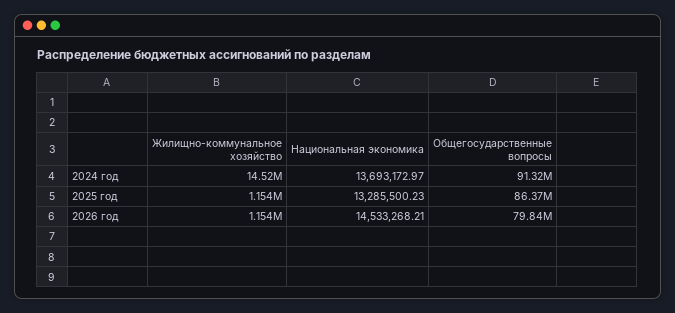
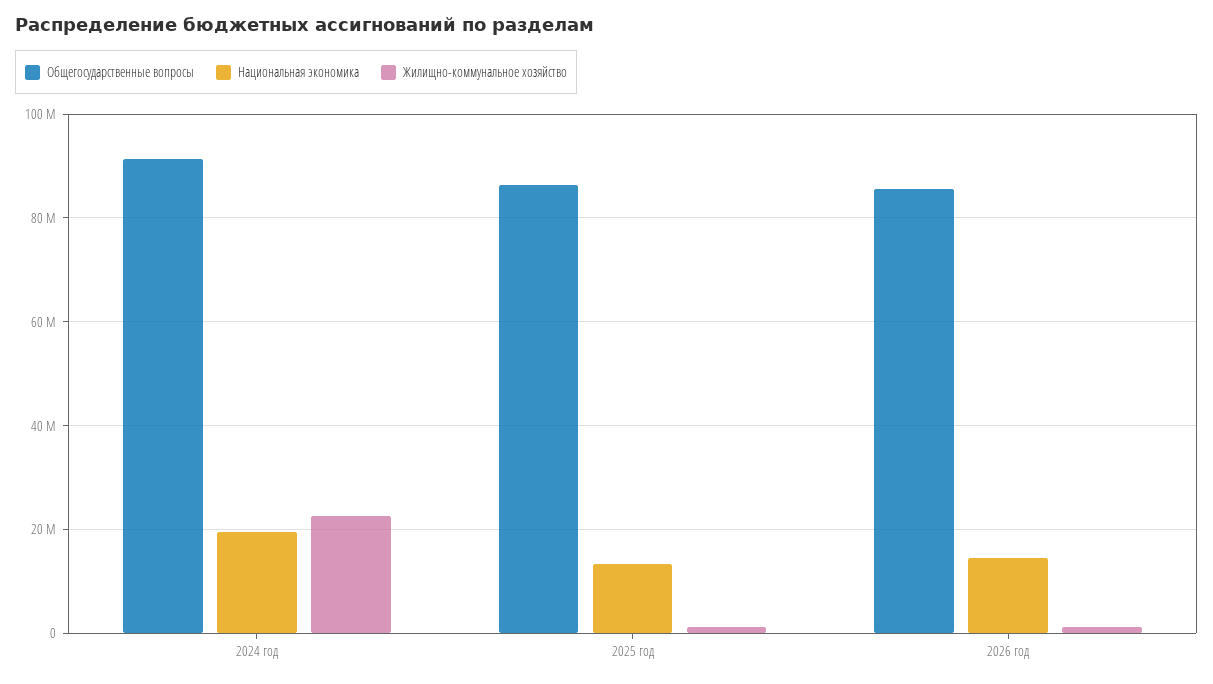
  {
    "Жилищно-коммунальное хозяйство": {
-     "2024 год": 14520000,
+     "2024 год": 22000000,
      "2025 год": 1154000,
      "2026 год": 1154000
    },
    "Национальная экономика": {
-     "2024 год": 13693172.97,
+     "2024 год": 20000000,
      "2025 год": 13285500.23,
      "2026 год": 14533268.21
    },
    "Общегосударственные вопросы": {
      "2024 год": 91320000,
      "2025 год": 86370000,
-     "2026 год": 79840000
+     "2026 год": 86000000
    }
  }

